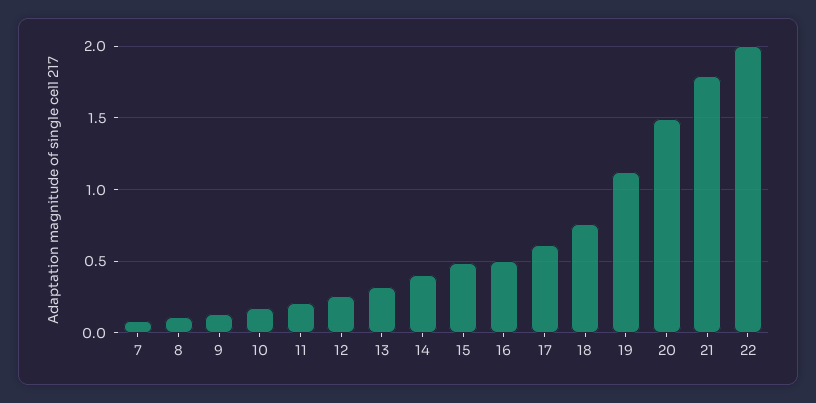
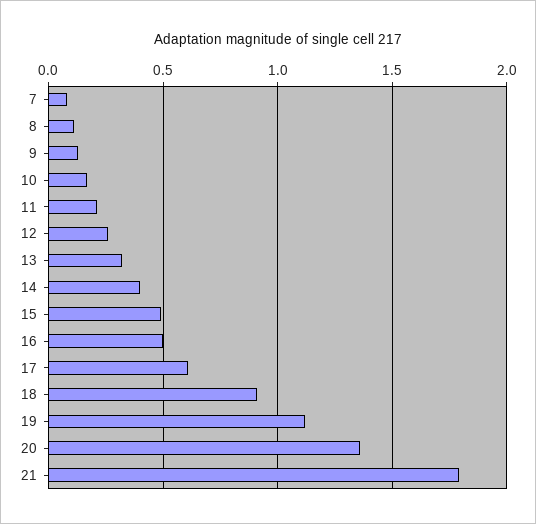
  {
    "7": 0.1,
    "8": 0.1,
    "9": 0.15,
    "10": 0.15,
    "11": 0.2,
    "12": 0.25,
    "13": 0.3,
    "14": 0.4,
    "15": 0.5,
    "16": 0.5,
    "17": 0.6,
-   "18": 0.75,
+   "18": 0.9,
    "19": 1.1,
-   "20": 1.5,
+   "20": 1.35,
-   "21": 1.8,
+   "21": 1.8
-   "22": 2
  }

